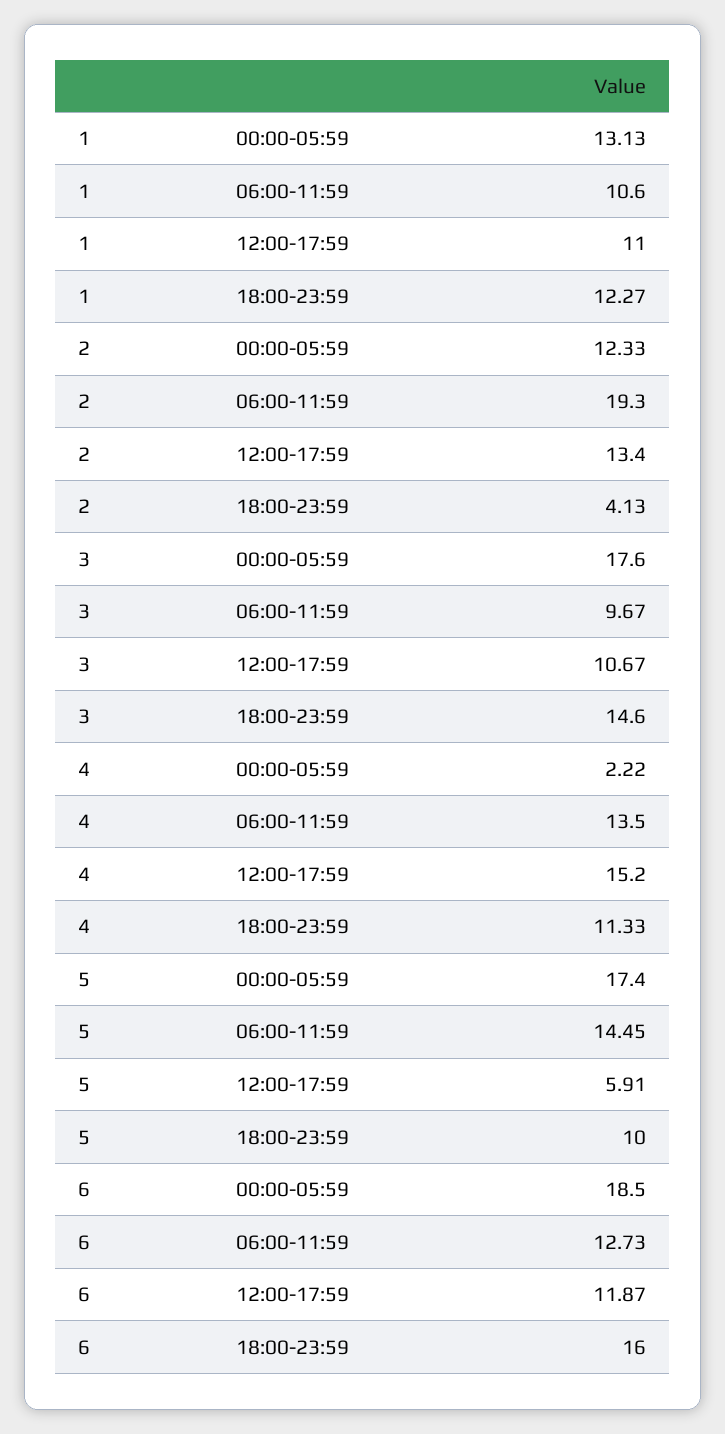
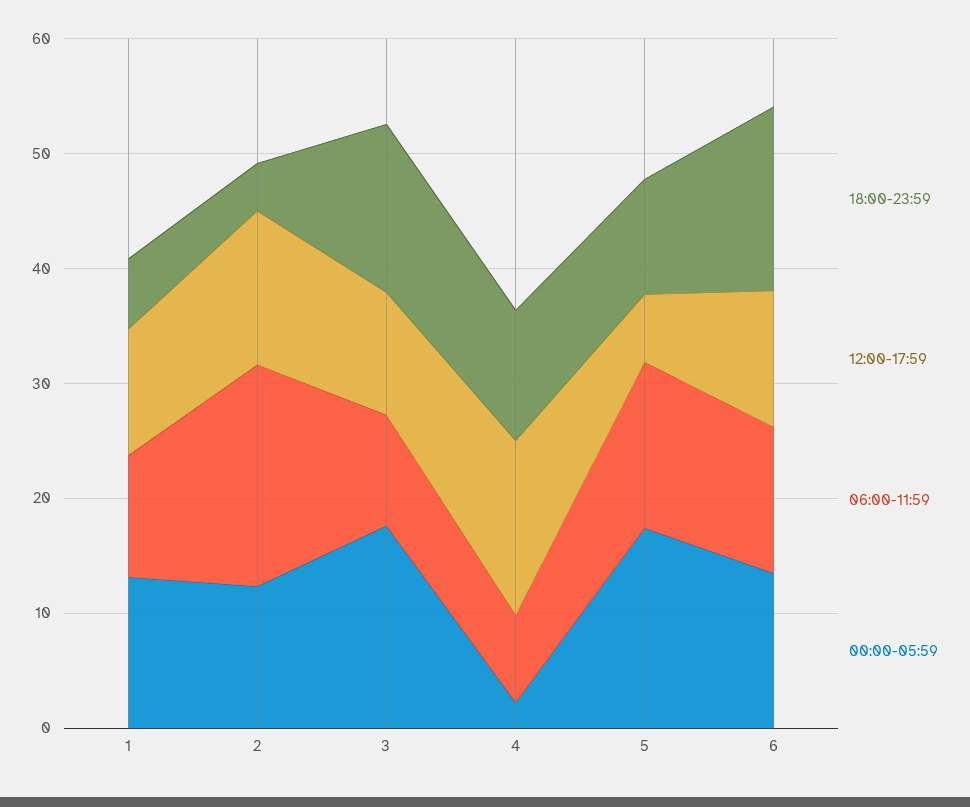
  {
    "00:00-05:59": {
      "1": 13.13,
      "2": 12.33,
      "3": 17.6,
      "4": 2.22,
      "5": 17.4,
-     "6": 18.5
+     "6": 14
    },
    "06:00-11:59": {
      "1": 10.6,
      "2": 19.3,
      "3": 9.67,
-     "4": 13.5,
+     "4": 8,
      "5": 14.45,
      "6": 12.73
    },
    "12:00-17:59": {
      "1": 11,
      "2": 13.4,
      "3": 10.67,
      "4": 15.2,
      "5": 5.91,
      "6": 11.87
    },
    "18:00-23:59": {
-     "1": 12.27,
+     "1": 6,
      "2": 4.13,
      "3": 14.6,
      "4": 11.33,
      "5": 10,
      "6": 16
    }
  }

